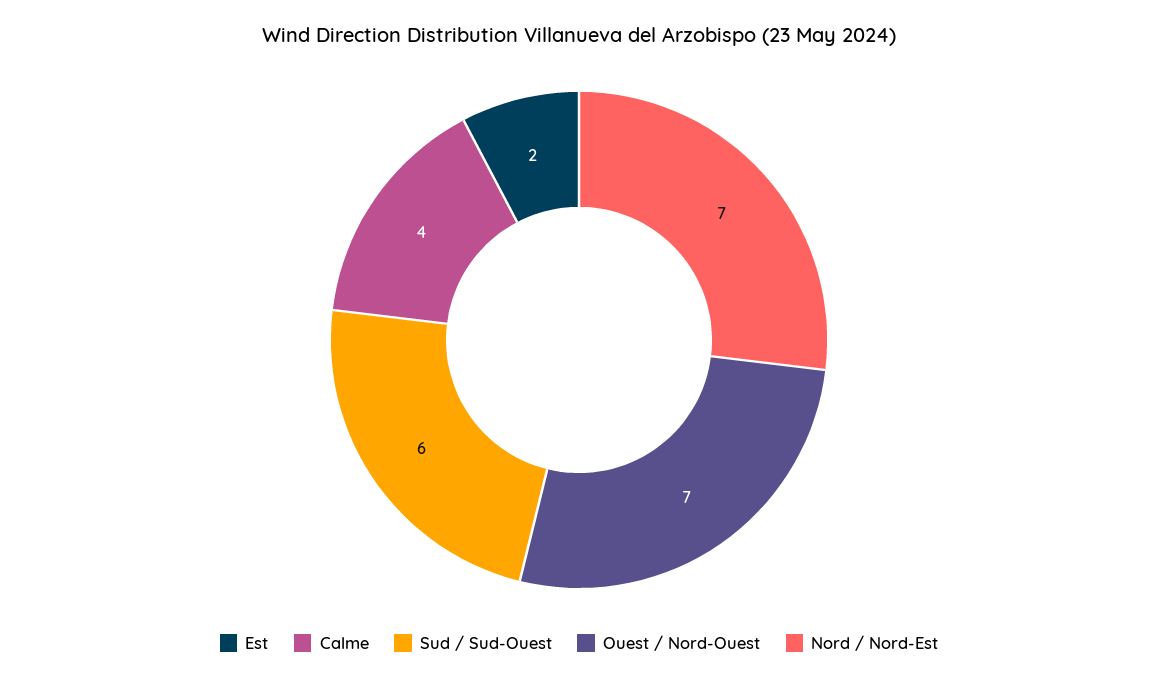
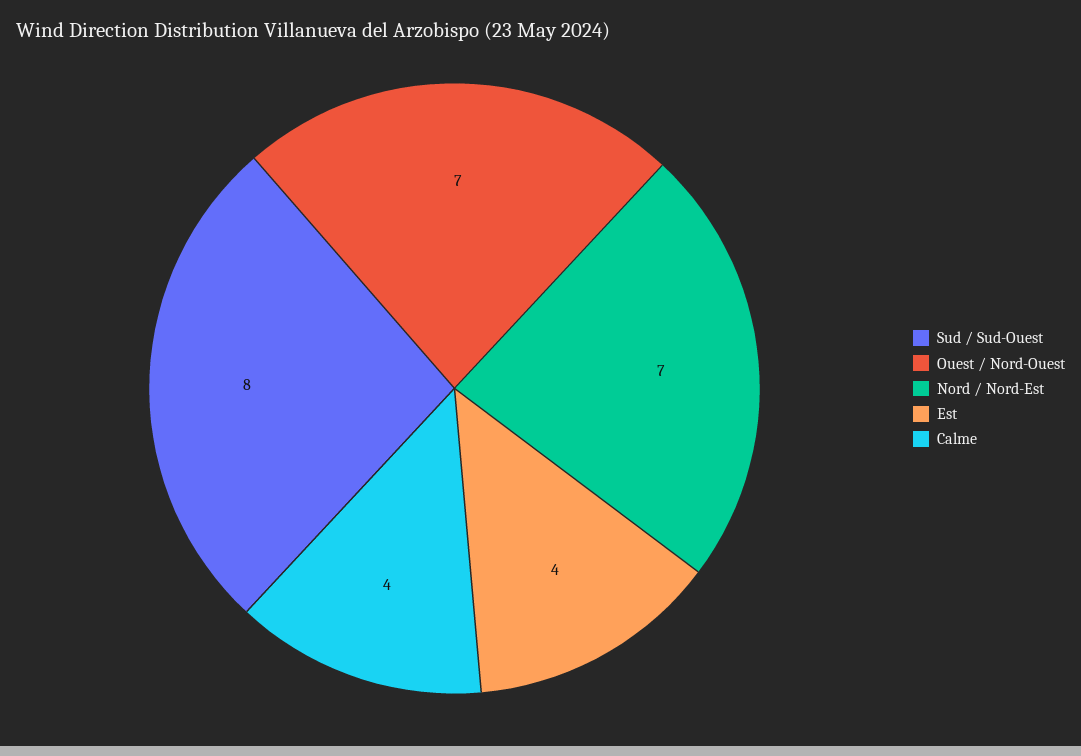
  {
-   "Est": 2,
+   "Est": 4,
    "Calme": 4,
-   "Sud / Sud-Ouest": 6,
+   "Sud / Sud-Ouest": 8,
    "Ouest / Nord-Ouest": 7,
    "Nord / Nord-Est": 7
  }

